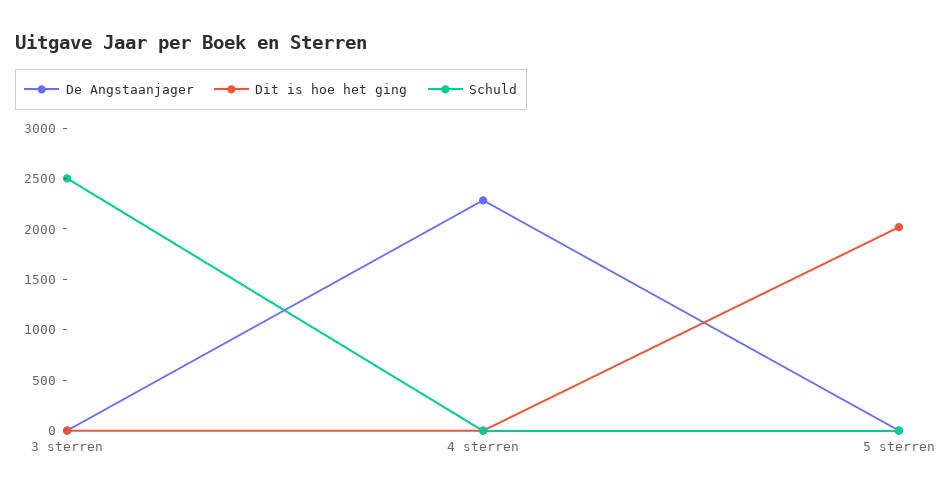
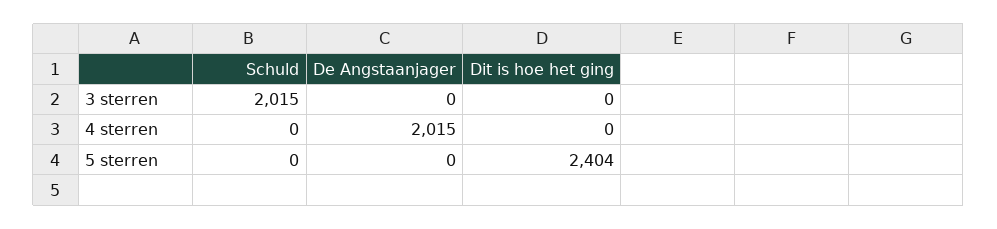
  {
    "De Angstaanjager": {
      "3 sterren": 0,
-     "4 sterren": 2300,
+     "4 sterren": 2015,
      "5 sterren": 0
    },
    "Dit is hoe het ging": {
      "3 sterren": 0,
      "4 sterren": 0,
-     "5 sterren": 2000
+     "5 sterren": 2404
    },
    "Schuld": {
-     "3 sterren": 2500,
+     "3 sterren": 2015,
      "4 sterren": 0,
      "5 sterren": 0
    }
  }

